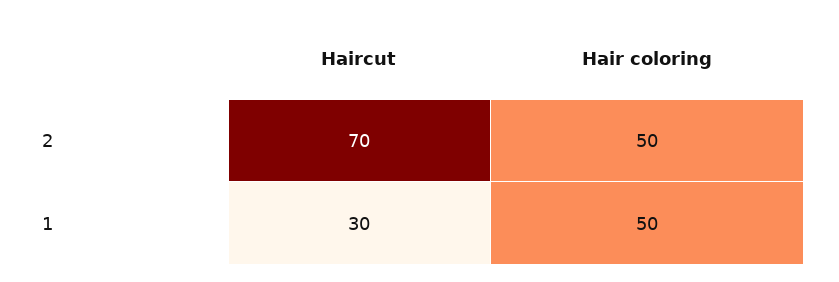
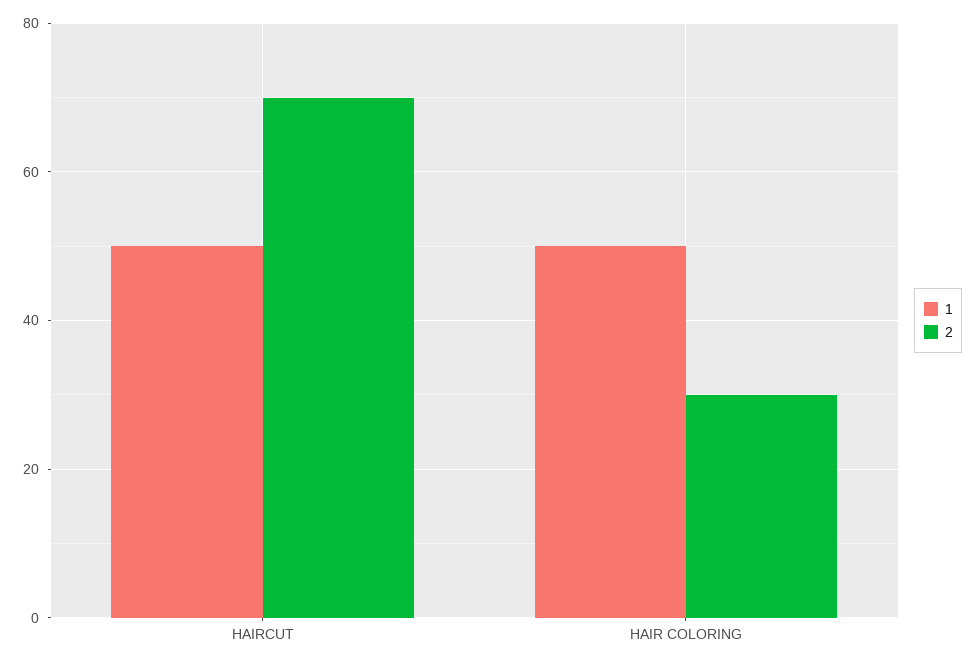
  {
    "2": {
      "Haircut": 70,
-     "Hair coloring": 50
+     "Hair coloring": 30
    },
    "1": {
-     "Haircut": 30,
+     "Haircut": 50,
      "Hair coloring": 50
    }
  }

